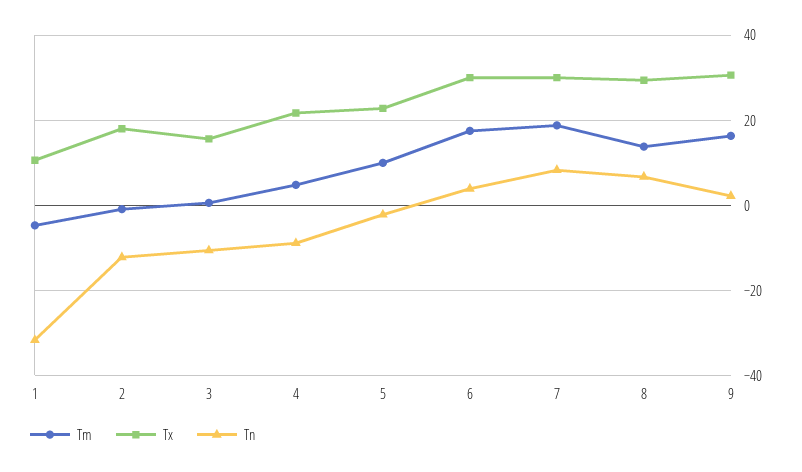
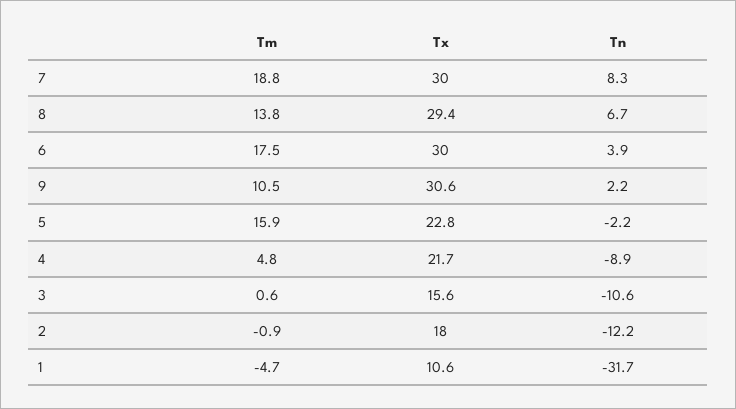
  {
    "Tm": {
      "1": -4.7,
      "2": -0.9,
      "3": 0.6,
      "4": 4.8,
-     "5": 10,
+     "5": 15.9,
      "6": 17.5,
      "7": 18.8,
      "8": 13.8,
-     "9": 16
+     "9": 10.5
    },
    "Tx": {
      "1": 10.6,
      "2": 18,
      "3": 15.6,
      "4": 21.7,
      "5": 22.8,
      "6": 30,
      "7": 30,
      "8": 29.4,
      "9": 30.6
    },
    "Tn": {
      "1": -31.7,
      "2": -12.2,
      "3": -10.6,
      "4": -8.9,
      "5": -2.2,
      "6": 3.9,
      "7": 8.3,
      "8": 6.7,
      "9": 2.2
    }
  }

